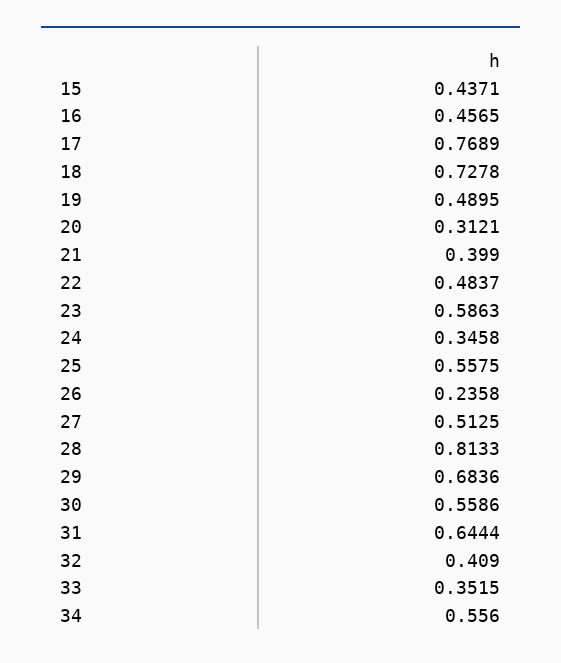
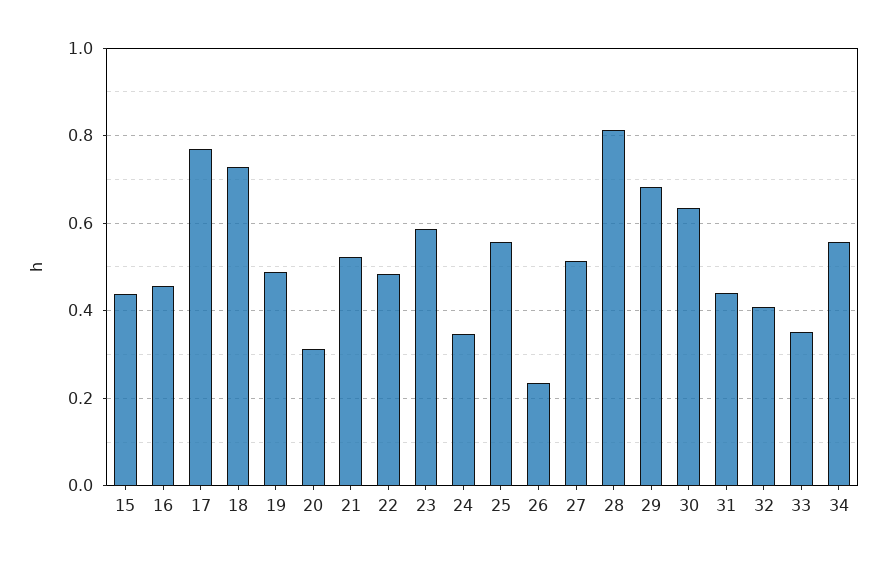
  {
    "15": 0.4371,
    "16": 0.4565,
    "17": 0.7689,
    "18": 0.7278,
    "19": 0.4895,
    "20": 0.3121,
-   "21": 0.399,
+   "21": 0.52,
    "22": 0.4837,
    "23": 0.5863,
    "24": 0.3458,
    "25": 0.5575,
    "26": 0.2358,
    "27": 0.5125,
    "28": 0.8133,
    "29": 0.6836,
-   "30": 0.5586,
+   "30": 0.64,
-   "31": 0.6444,
+   "31": 0.44,
    "32": 0.409,
    "33": 0.3515,
    "34": 0.556
  }

